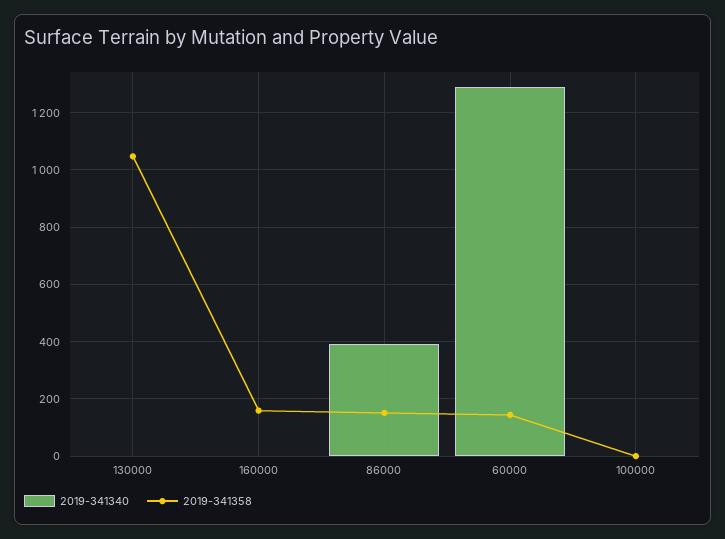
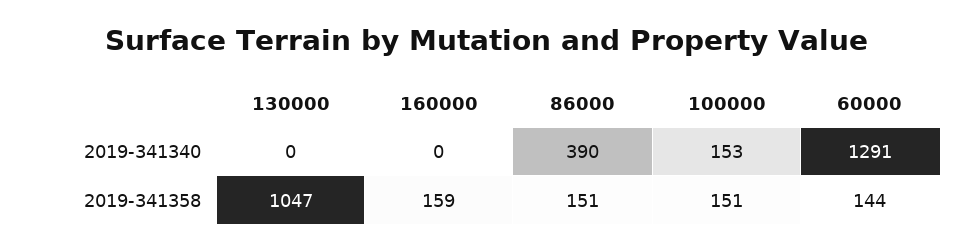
  {
    "2019-341340": {
      "130000": 0,
      "160000": 0,
      "86000": 390,
      "60000": 1291,
-     "100000": 0
+     "100000": 153
    },
    "2019-341358": {
      "130000": 1047,
      "160000": 159,
      "86000": 151,
      "60000": 144,
-     "100000": 0
+     "100000": 151
    }
  }

